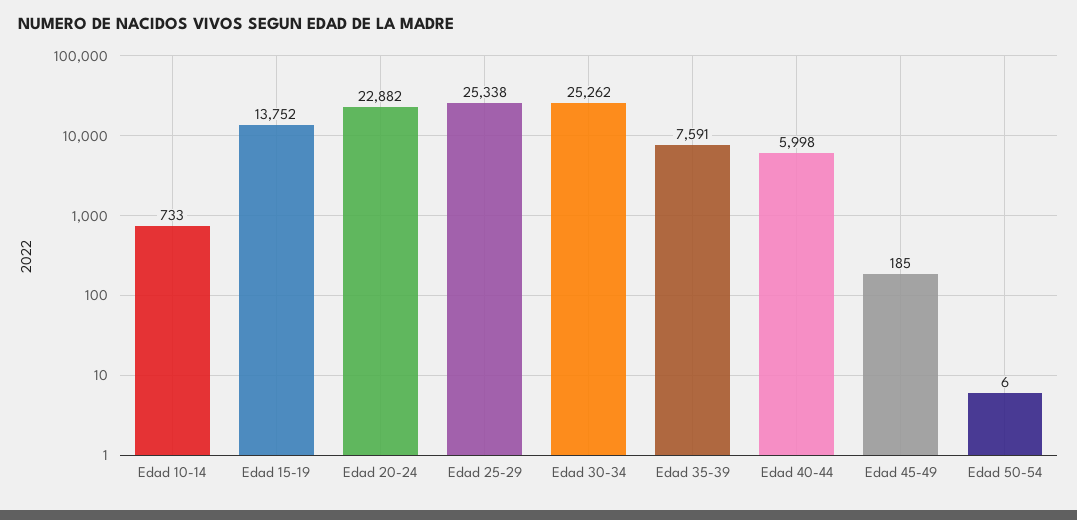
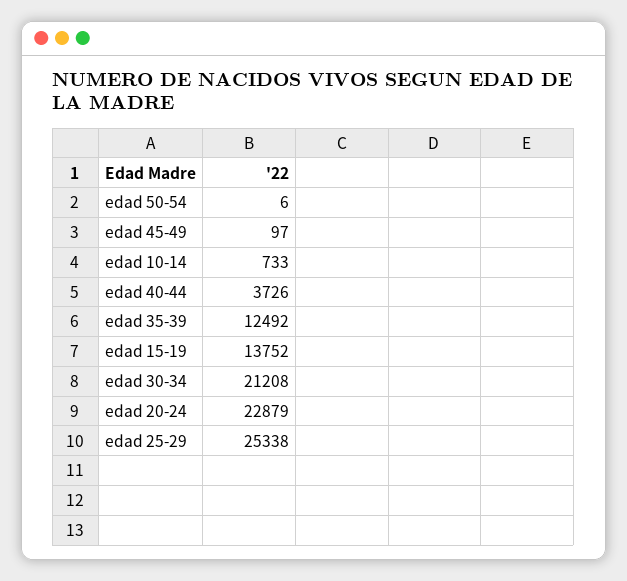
  {
    "Edad 10-14": 733,
    "Edad 15-19": 13752,
-   "Edad 20-24": 22882,
+   "Edad 20-24": 22879,
    "Edad 25-29": 25338,
-   "Edad 30-34": 25262,
+   "Edad 30-34": 21208,
-   "Edad 35-39": 7591,
+   "Edad 35-39": 12492,
-   "Edad 40-44": 5998,
+   "Edad 40-44": 3726,
-   "Edad 45-49": 185,
+   "Edad 45-49": 97,
    "Edad 50-54": 6
  }

